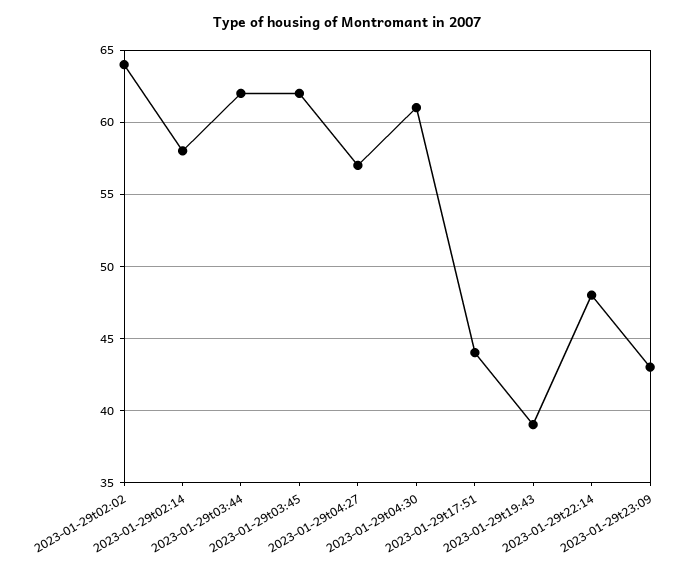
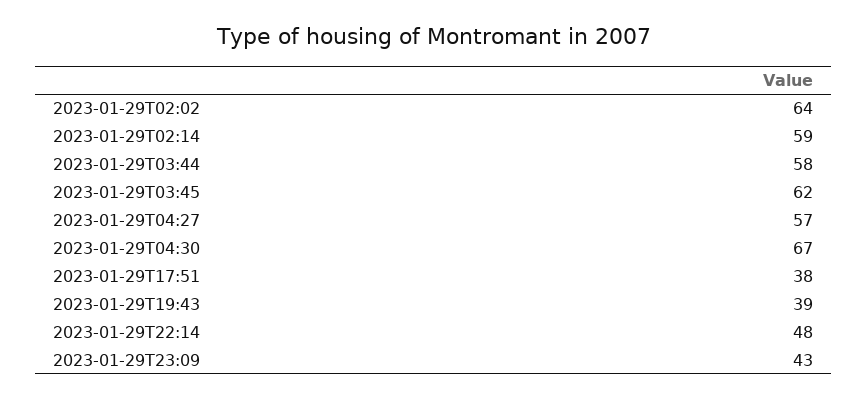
  {
    "2023-01-29t02:02": 64,
-   "2023-01-29t02:14": 58,
+   "2023-01-29t02:14": 59,
-   "2023-01-29t03:44": 62,
+   "2023-01-29t03:44": 58,
    "2023-01-29t03:45": 62,
    "2023-01-29t04:27": 57,
-   "2023-01-29t04:30": 61,
+   "2023-01-29t04:30": 67,
-   "2023-01-29t17:51": 44,
+   "2023-01-29t17:51": 38,
    "2023-01-29t19:43": 39,
    "2023-01-29t22:14": 48,
    "2023-01-29t23:09": 43
  }

